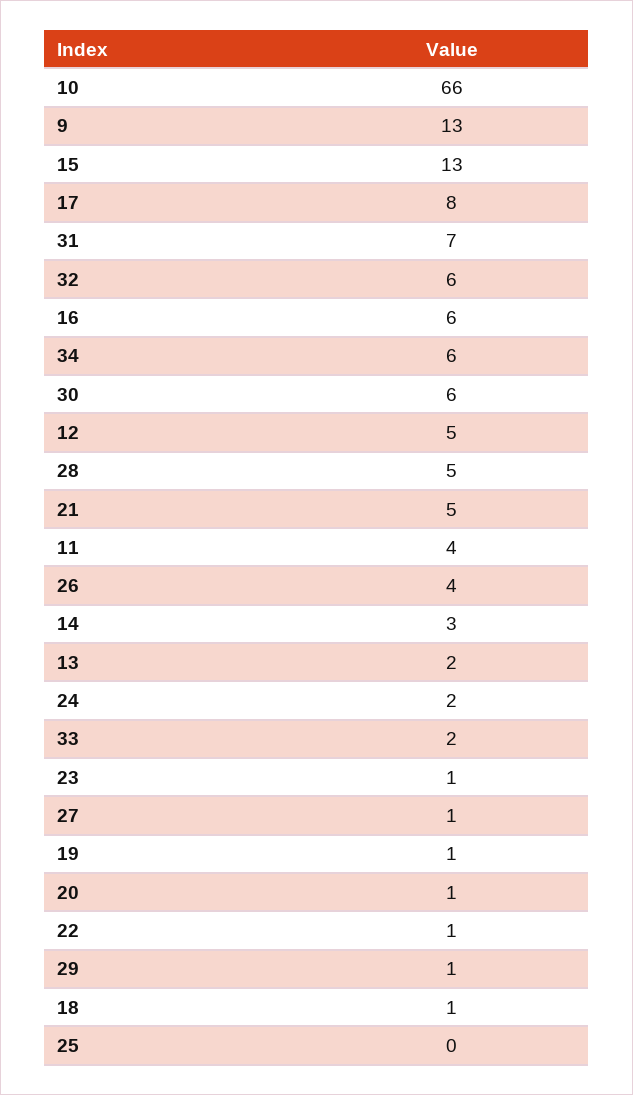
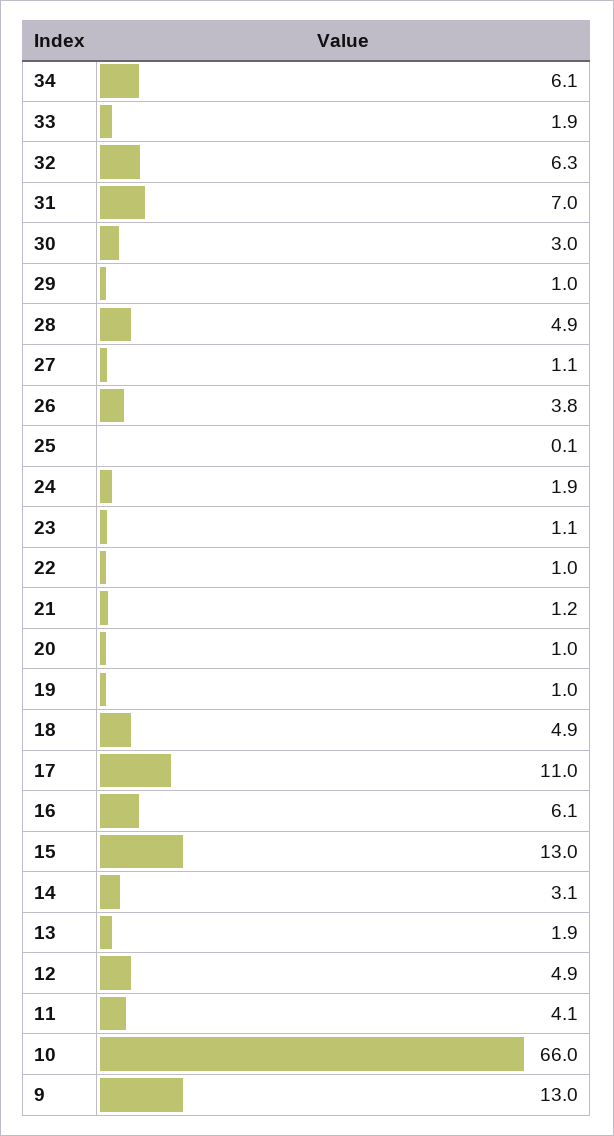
  {
    "10": 66,
    "9": 13,
    "15": 13,
-   "17": 8,
+   "17": 11,
    "31": 7,
    "32": 6.3,
    "16": 6.1,
    "34": 6.1,
-   "30": 6,
+   "30": 3,
    "12": 4.9,
    "28": 4.9,
-   "21": 5,
+   "21": 1.2,
    "11": 4.1,
    "26": 3.8,
    "14": 3.1,
    "13": 1.9,
    "24": 1.9,
    "33": 1.9,
    "23": 1.1,
    "27": 1.1,
    "19": 1,
    "20": 1,
    "22": 1,
    "29": 1,
-   "18": 1,
+   "18": 4.9,
    "25": 0.1
  }

